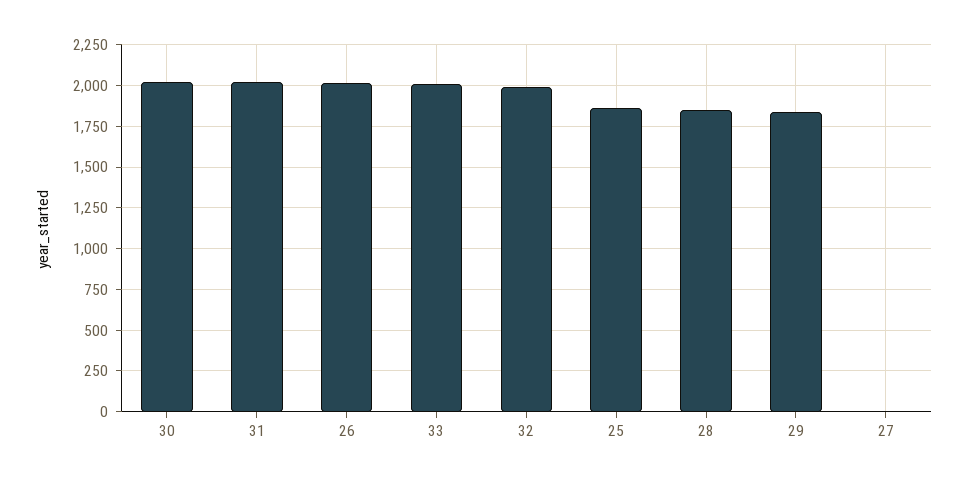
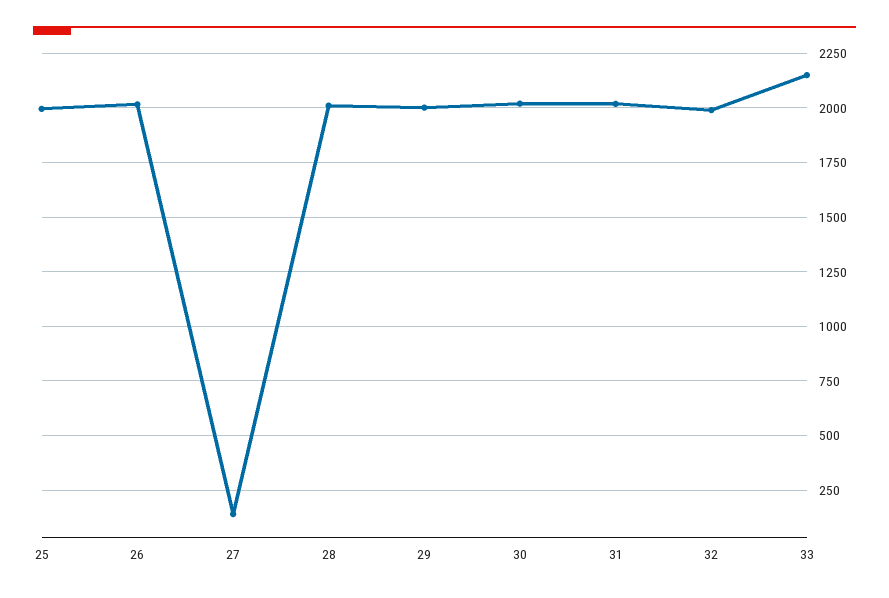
  {
    "30": 2000,
    "31": 2000,
    "26": 2000,
-   "33": 2000,
+   "33": 2150,
    "32": 2000,
-   "25": 1850,
+   "25": 2000,
-   "28": 1850,
+   "28": 2000,
-   "29": 1850,
+   "29": 2000,
-   "27": 0
+   "27": 150
  }

